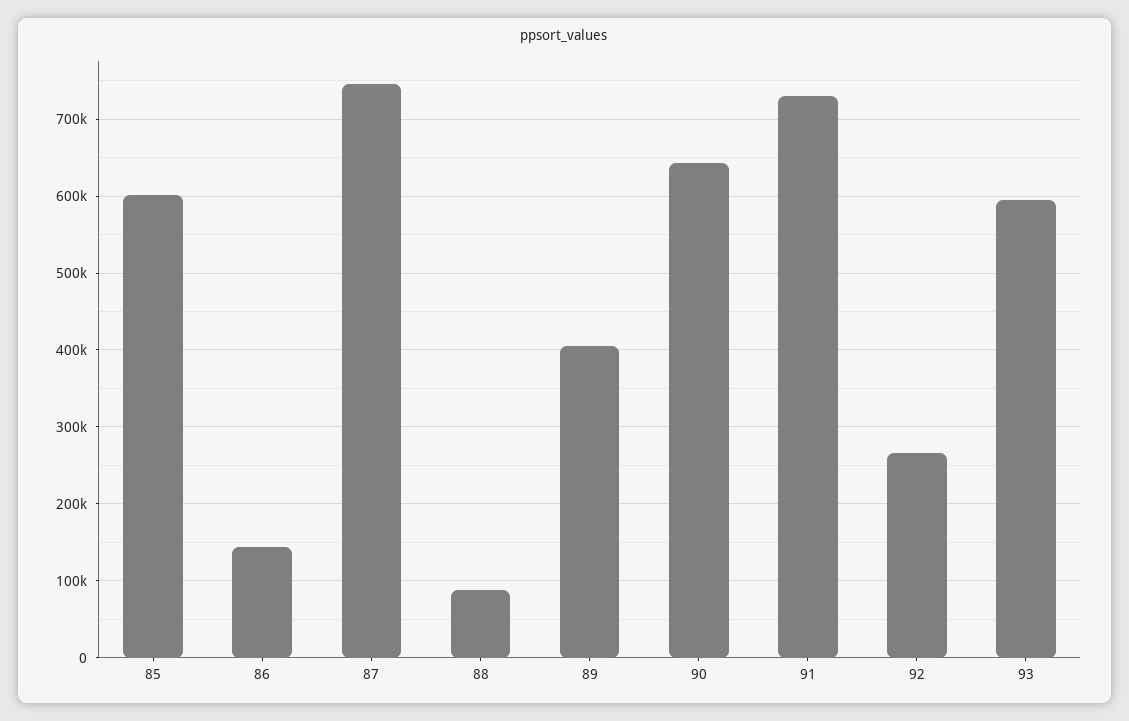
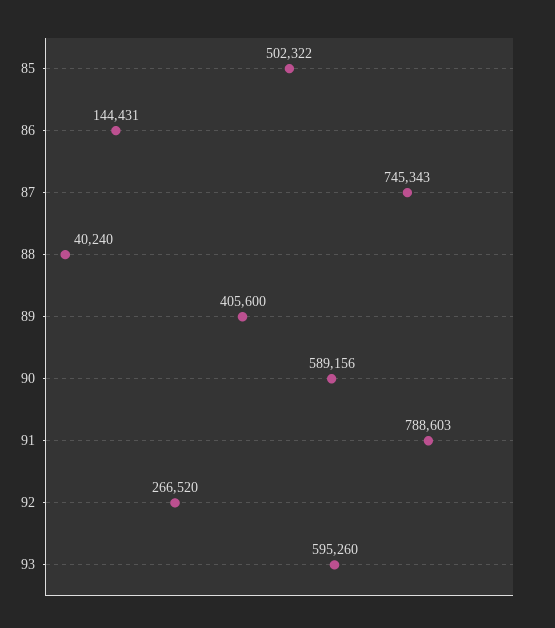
  {
-   "85": 600000,
+   "85": 502322,
    "86": 144431,
    "87": 745343,
-   "88": 90000,
+   "88": 40240,
    "89": 405600,
-   "90": 640000,
+   "90": 589156,
-   "91": 730000,
+   "91": 788603,
    "92": 266520,
    "93": 595260
  }

